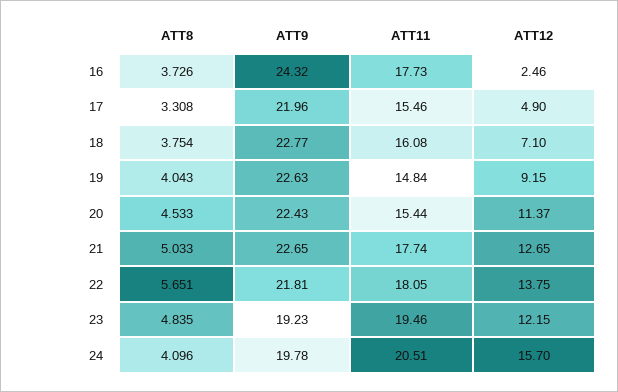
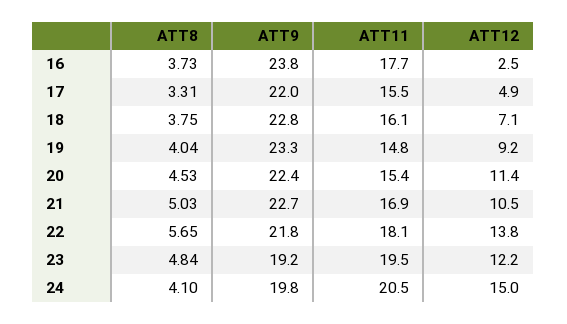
  {
    "ATT8": {
      "16": 3.726,
      "17": 3.308,
      "18": 3.754,
      "19": 4.043,
      "20": 4.533,
      "21": 5.033,
      "22": 5.651,
      "23": 4.835,
      "24": 4.096
    },
    "ATT9": {
-     "16": 24.32,
+     "16": 23.8,
      "17": 21.96,
      "18": 22.77,
-     "19": 22.63,
+     "19": 23.3,
      "20": 22.43,
      "21": 22.65,
      "22": 21.81,
      "23": 19.23,
      "24": 19.78
    },
    "ATT11": {
      "16": 17.73,
      "17": 15.46,
      "18": 16.08,
      "19": 14.84,
      "20": 15.44,
-     "21": 17.74,
+     "21": 16.9,
      "22": 18.05,
      "23": 19.46,
      "24": 20.51
    },
    "ATT12": {
      "16": 2.46,
      "17": 4.9,
      "18": 7.1,
      "19": 9.15,
      "20": 11.37,
-     "21": 12.65,
+     "21": 10.5,
      "22": 13.75,
      "23": 12.15,
-     "24": 15.7
+     "24": 15
    }
  }

